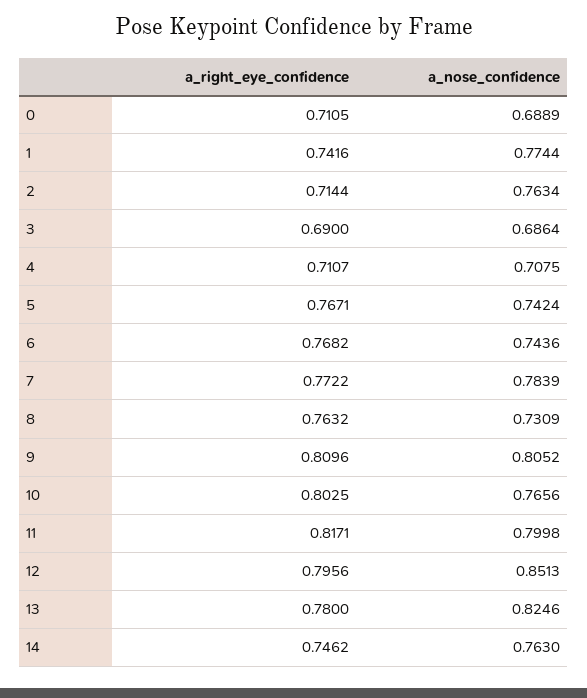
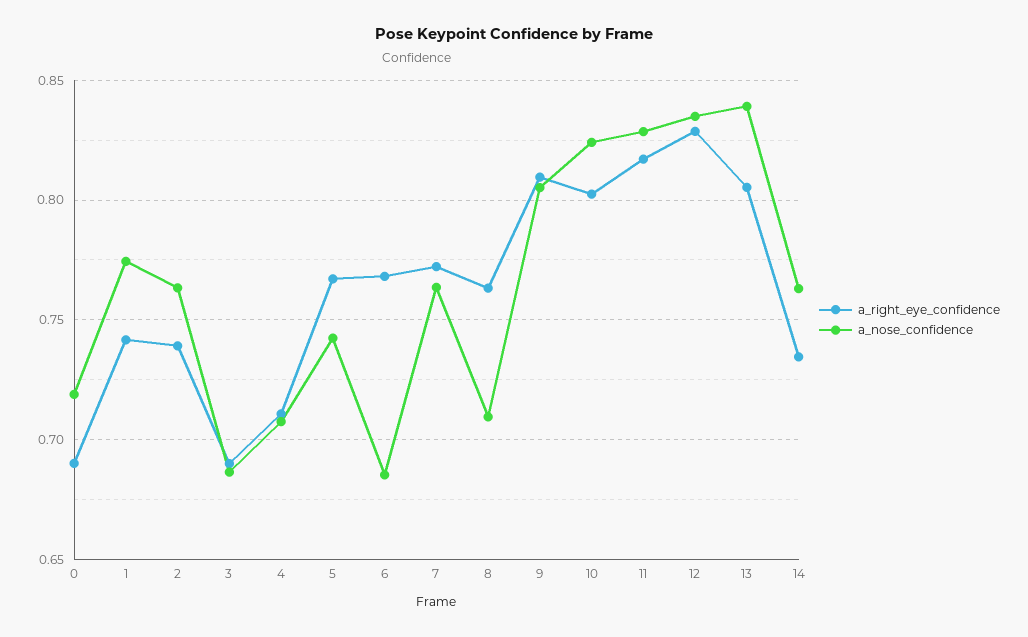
  {
    "a_right_eye_confidence": {
-     "0": 0.7105,
+     "0": 0.69,
      "1": 0.7416,
-     "2": 0.7144,
+     "2": 0.74,
      "3": 0.69,
      "4": 0.7107,
      "5": 0.7671,
      "6": 0.7682,
      "7": 0.7722,
      "8": 0.7632,
      "9": 0.8096,
      "10": 0.8025,
      "11": 0.8171,
-     "12": 0.7956,
+     "12": 0.83,
-     "13": 0.78,
+     "13": 0.805,
-     "14": 0.7462
+     "14": 0.735
    },
    "a_nose_confidence": {
-     "0": 0.6889,
+     "0": 0.72,
      "1": 0.7744,
      "2": 0.7634,
      "3": 0.6864,
      "4": 0.7075,
      "5": 0.7424,
-     "6": 0.7436,
+     "6": 0.685,
-     "7": 0.7839,
+     "7": 0.765,
-     "8": 0.7309,
+     "8": 0.71,
      "9": 0.8052,
-     "10": 0.7656,
+     "10": 0.825,
-     "11": 0.7998,
+     "11": 0.83,
-     "12": 0.8513,
+     "12": 0.835,
-     "13": 0.8246,
+     "13": 0.84,
      "14": 0.763
    }
  }

